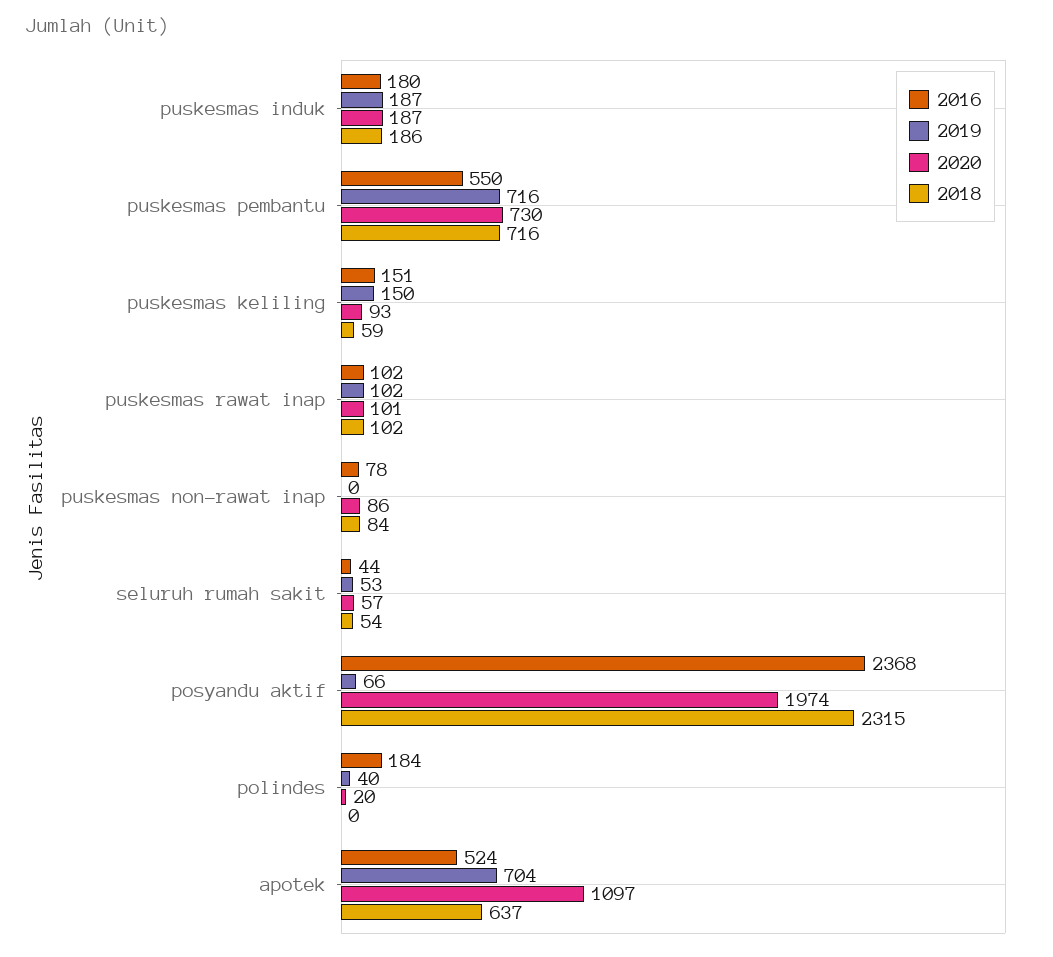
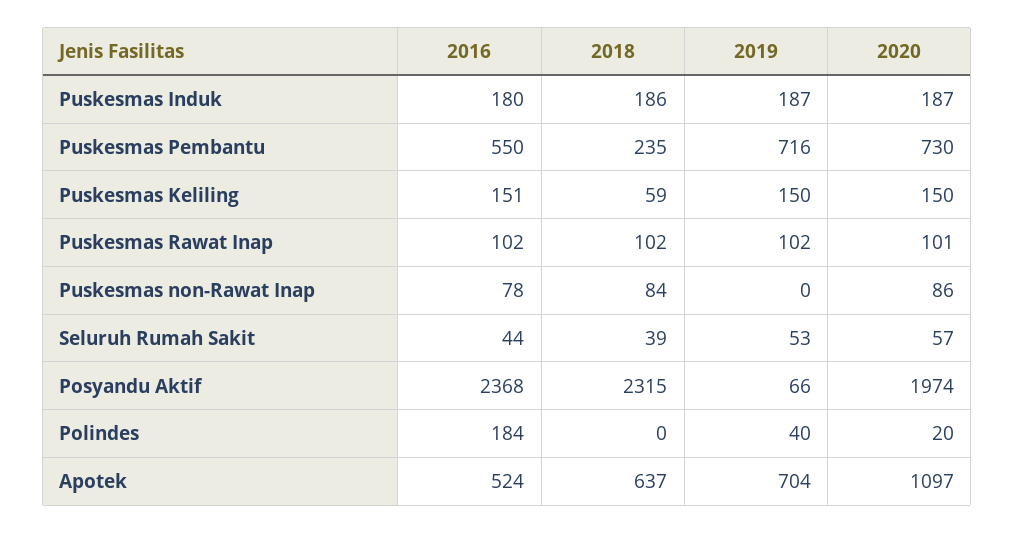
  {
    "2016": {
      "puskesmas induk": 180,
      "puskesmas pembantu": 550,
      "puskesmas keliling": 151,
      "puskesmas rawat inap": 102,
      "puskesmas non-rawat inap": 78,
      "seluruh rumah sakit": 44,
      "posyandu aktif": 2368,
      "polindes": 184,
      "apotek": 524
    },
    "2019": {
      "puskesmas induk": 187,
      "puskesmas pembantu": 716,
      "puskesmas keliling": 150,
      "puskesmas rawat inap": 102,
      "puskesmas non-rawat inap": 0,
      "seluruh rumah sakit": 53,
      "posyandu aktif": 66,
      "polindes": 40,
      "apotek": 704
    },
    "2020": {
      "puskesmas induk": 187,
      "puskesmas pembantu": 730,
-     "puskesmas keliling": 93,
+     "puskesmas keliling": 150,
      "puskesmas rawat inap": 101,
      "puskesmas non-rawat inap": 86,
      "seluruh rumah sakit": 57,
      "posyandu aktif": 1974,
      "polindes": 20,
      "apotek": 1097
    },
    "2018": {
      "puskesmas induk": 186,
-     "puskesmas pembantu": 716,
+     "puskesmas pembantu": 235,
      "puskesmas keliling": 59,
      "puskesmas rawat inap": 102,
      "puskesmas non-rawat inap": 84,
-     "seluruh rumah sakit": 54,
+     "seluruh rumah sakit": 39,
      "posyandu aktif": 2315,
      "polindes": 0,
      "apotek": 637
    }
  }

